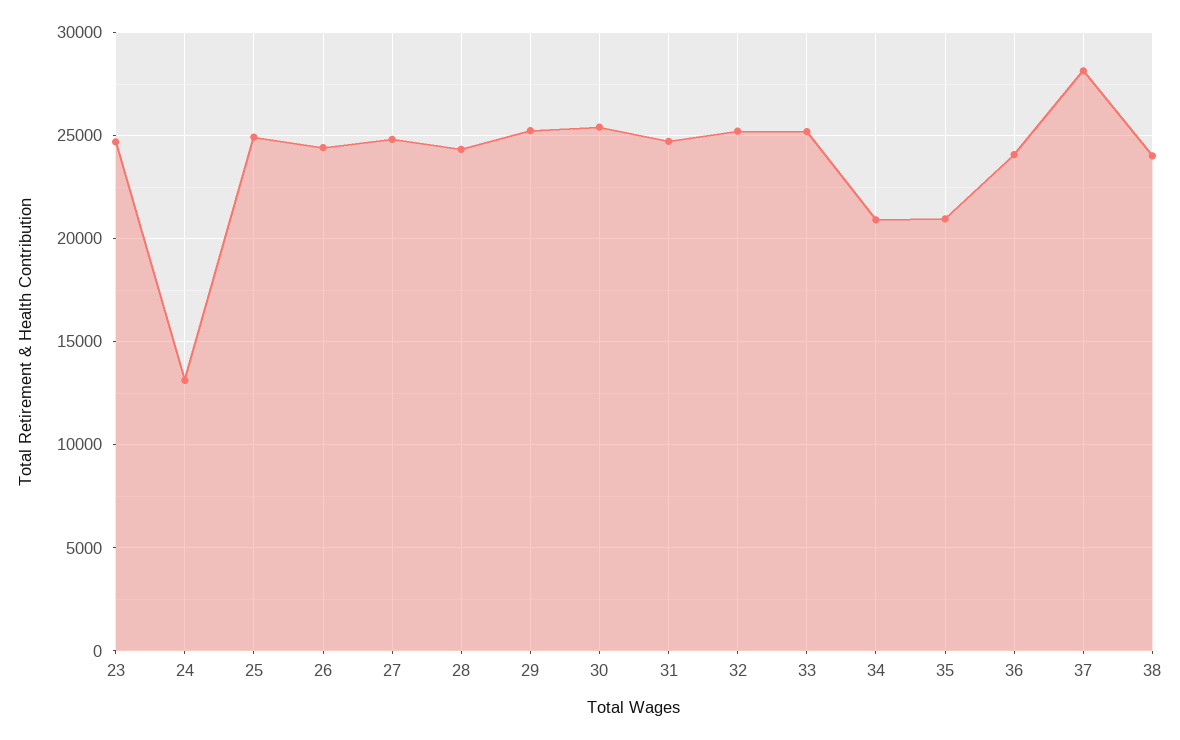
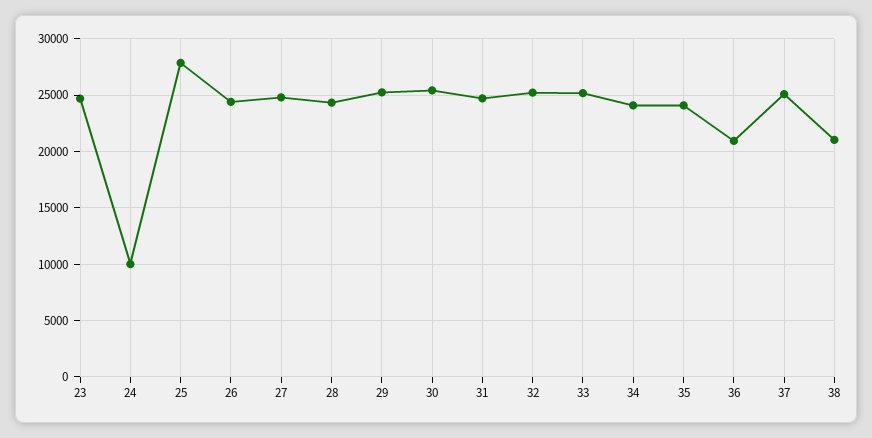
  {
    "23": 24500,
-   "24": 13000,
+   "24": 10000,
-   "25": 25000,
+   "25": 28000,
    "26": 24500,
    "27": 25000,
    "28": 24500,
    "29": 25500,
    "30": 25500,
    "31": 24500,
    "32": 25000,
    "33": 25000,
-   "34": 21000,
+   "34": 24000,
-   "35": 21000,
+   "35": 24000,
-   "36": 24000,
+   "36": 21000,
-   "37": 28000,
+   "37": 25000,
-   "38": 24000
+   "38": 21000
  }

